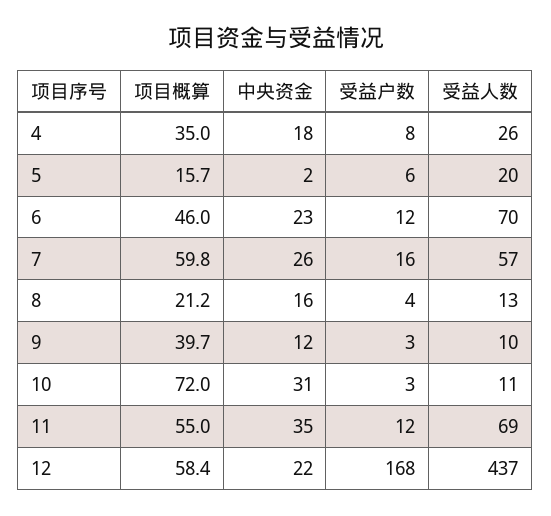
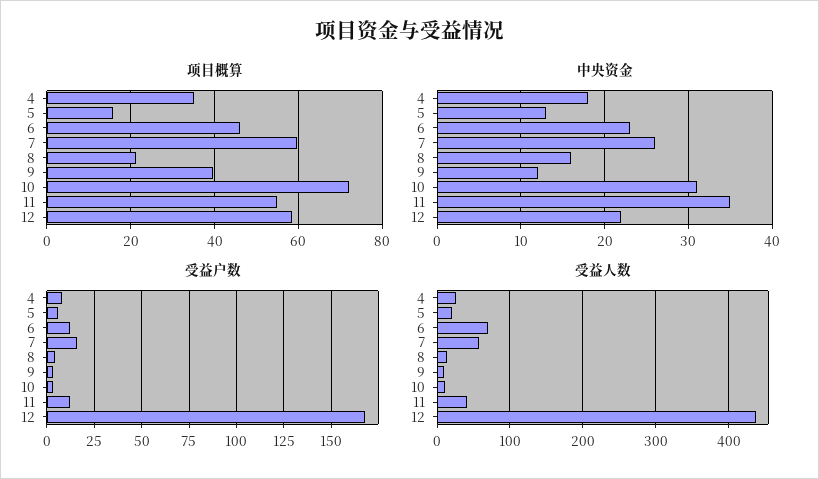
  {
    "项目概算": {
      "4": 35,
      "5": 15.7,
      "6": 46,
      "7": 59.8,
      "8": 21.2,
      "9": 39.7,
      "10": 72,
      "11": 55,
      "12": 58.4
    },
    "中央资金": {
      "4": 18,
-     "5": 2,
+     "5": 13,
      "6": 23,
      "7": 26,
      "8": 16,
      "9": 12,
      "10": 31,
      "11": 35,
      "12": 22
    },
    "受益户数": {
      "4": 8,
      "5": 6,
      "6": 12,
      "7": 16,
      "8": 4,
      "9": 3,
      "10": 3,
      "11": 12,
      "12": 168
    },
    "受益人数": {
      "4": 26,
      "5": 20,
      "6": 70,
      "7": 57,
      "8": 13,
      "9": 10,
      "10": 11,
-     "11": 69,
+     "11": 40,
      "12": 437
    }
  }

